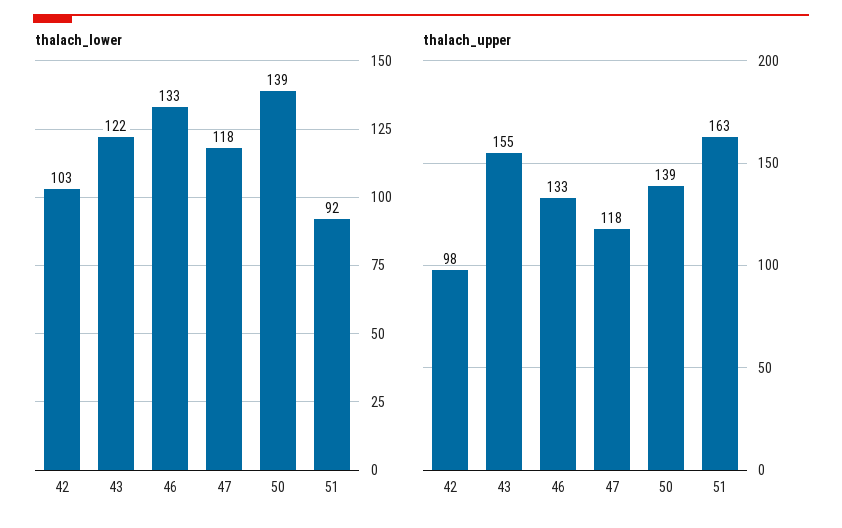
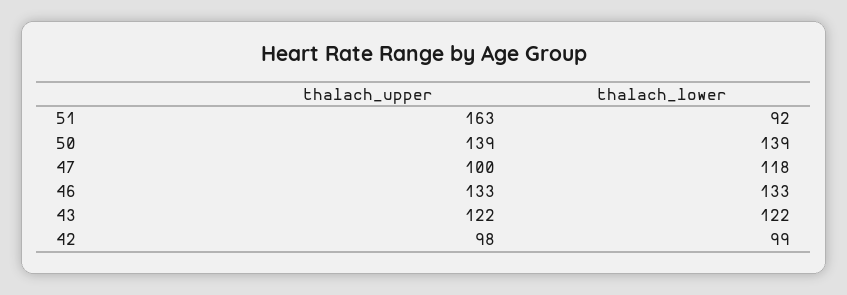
  {
    "thalach_lower": {
-     "42": 103,
+     "42": 99,
      "43": 122,
      "46": 133,
      "47": 118,
      "50": 139,
      "51": 92
    },
    "thalach_upper": {
      "42": 98,
-     "43": 155,
+     "43": 122,
      "46": 133,
-     "47": 118,
+     "47": 100,
      "50": 139,
      "51": 163
    }
  }

